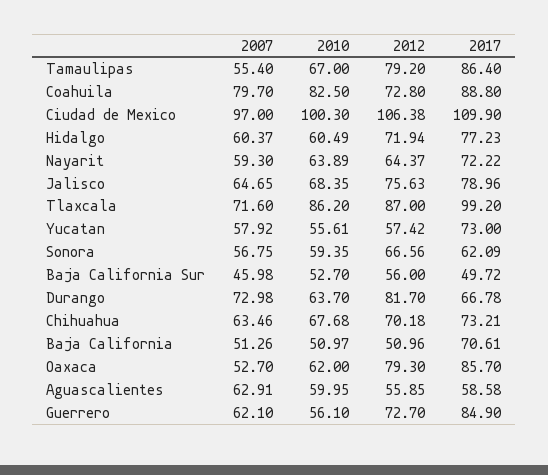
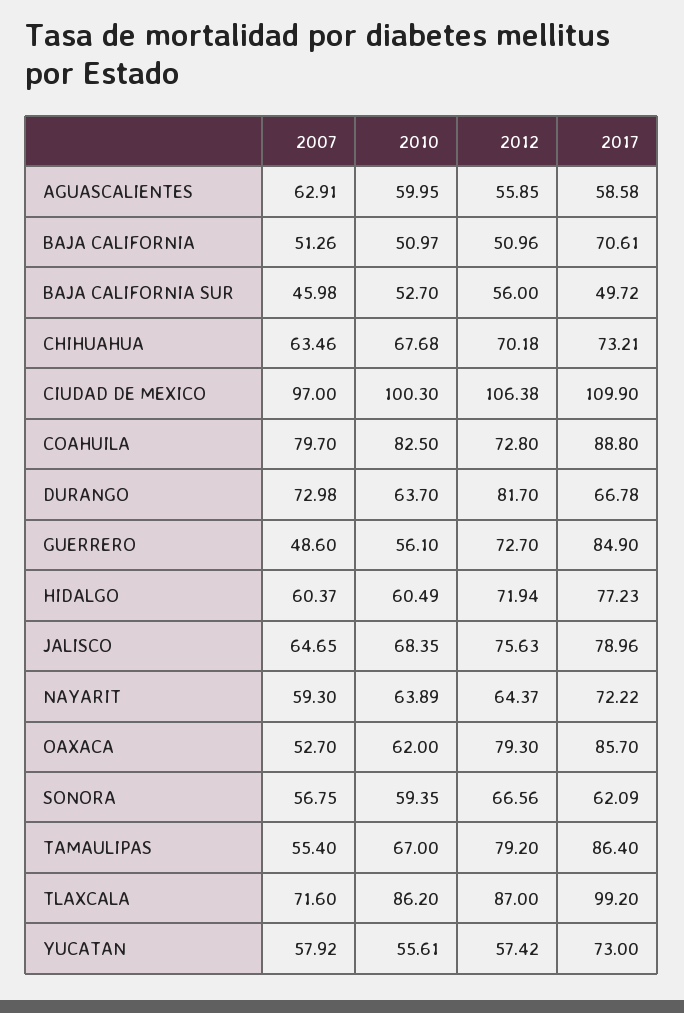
  {
    "2007": {
      "Tamaulipas": 55.4,
      "Coahuila": 79.7,
      "Ciudad de Mexico": 97,
      "Hidalgo": 60.37,
      "Nayarit": 59.3,
      "Jalisco": 64.65,
      "Tlaxcala": 71.6,
      "Yucatan": 57.92,
      "Sonora": 56.75,
      "Baja California Sur": 45.98,
      "Durango": 72.98,
      "Chihuahua": 63.46,
      "Baja California": 51.26,
      "Oaxaca": 52.7,
      "Aguascalientes": 62.91,
-     "Guerrero": 62.1
+     "Guerrero": 48.6
    },
    "2010": {
      "Tamaulipas": 67,
      "Coahuila": 82.5,
      "Ciudad de Mexico": 100.3,
      "Hidalgo": 60.49,
      "Nayarit": 63.89,
      "Jalisco": 68.35,
      "Tlaxcala": 86.2,
      "Yucatan": 55.61,
      "Sonora": 59.35,
      "Baja California Sur": 52.7,
      "Durango": 63.7,
      "Chihuahua": 67.68,
      "Baja California": 50.97,
      "Oaxaca": 62,
      "Aguascalientes": 59.95,
      "Guerrero": 56.1
    },
    "2012": {
      "Tamaulipas": 79.2,
      "Coahuila": 72.8,
      "Ciudad de Mexico": 106.38,
      "Hidalgo": 71.94,
      "Nayarit": 64.37,
      "Jalisco": 75.63,
      "Tlaxcala": 87,
      "Yucatan": 57.42,
      "Sonora": 66.56,
      "Baja California Sur": 56,
      "Durango": 81.7,
      "Chihuahua": 70.18,
      "Baja California": 50.96,
      "Oaxaca": 79.3,
      "Aguascalientes": 55.85,
      "Guerrero": 72.7
    },
    "2017": {
      "Tamaulipas": 86.4,
      "Coahuila": 88.8,
      "Ciudad de Mexico": 109.9,
      "Hidalgo": 77.23,
      "Nayarit": 72.22,
      "Jalisco": 78.96,
      "Tlaxcala": 99.2,
      "Yucatan": 73,
      "Sonora": 62.09,
      "Baja California Sur": 49.72,
      "Durango": 66.78,
      "Chihuahua": 73.21,
      "Baja California": 70.61,
      "Oaxaca": 85.7,
      "Aguascalientes": 58.58,
      "Guerrero": 84.9
    }
  }

